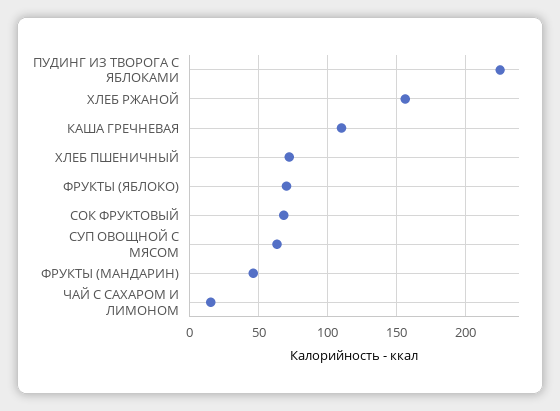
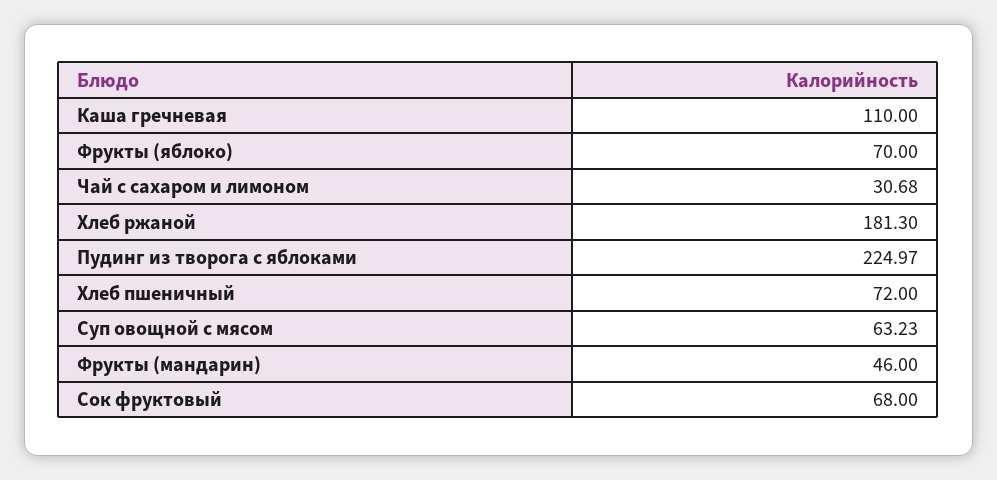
  {
    "ПУДИНГ ИЗ ТВОРОГА С ЯБЛОКАМИ": 224.97,
-   "ХЛЕБ РЖАНОЙ": 155,
+   "ХЛЕБ РЖАНОЙ": 181.3,
    "КАША ГРЕЧНЕВАЯ": 110,
    "ХЛЕБ ПШЕНИЧНЫЙ": 72,
    "ФРУКТЫ (ЯБЛОКО)": 70,
    "СОК ФРУКТОВЫЙ": 68,
    "СУП ОВОЩНОЙ С МЯСОМ": 63.23,
    "ФРУКТЫ (МАНДАРИН)": 46,
-   "ЧАЙ С САХАРОМ И ЛИМОНОМ": 15
+   "ЧАЙ С САХАРОМ И ЛИМОНОМ": 30.68
  }

